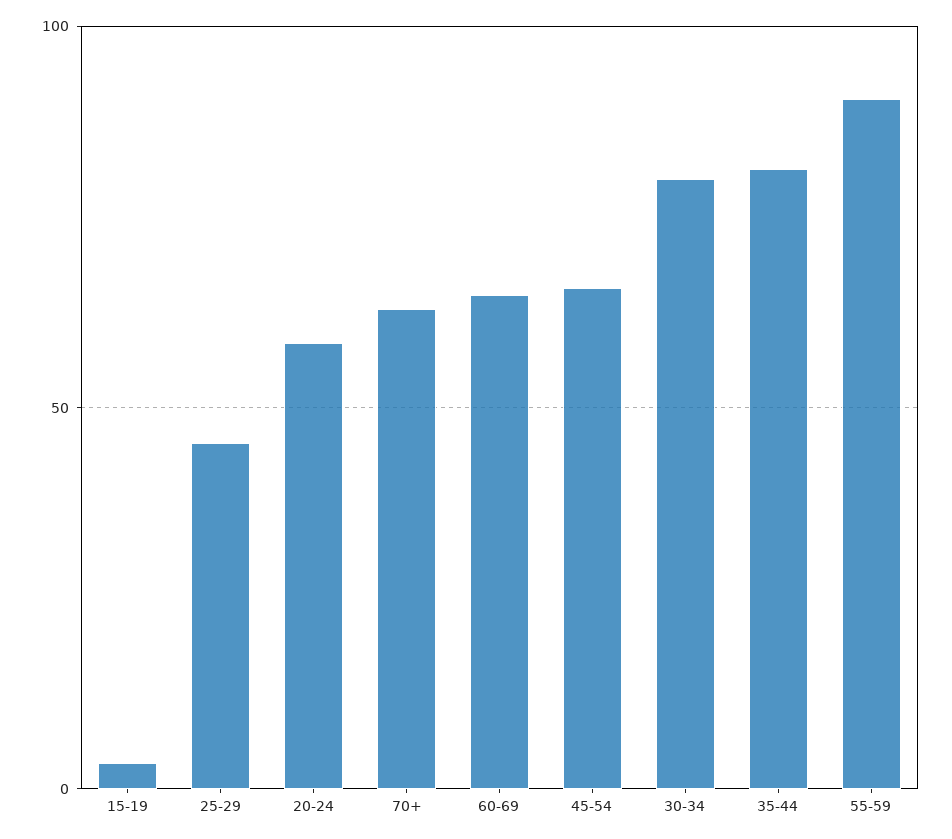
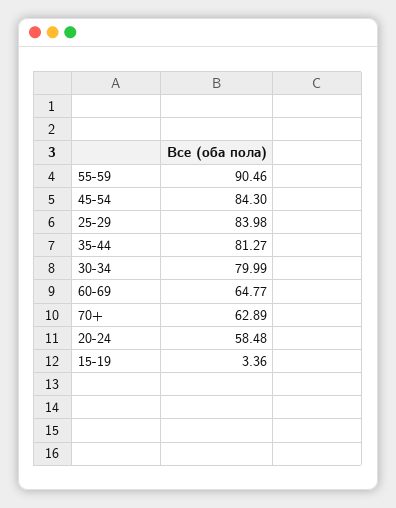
  {
    "15-19": 3.36,
-   "25-29": 45,
+   "25-29": 83.98,
    "20-24": 58.48,
    "70+": 62.89,
    "60-69": 64.77,
-   "45-54": 65,
+   "45-54": 84.3,
    "30-34": 79.99,
    "35-44": 81.27,
    "55-59": 90.46
  }

